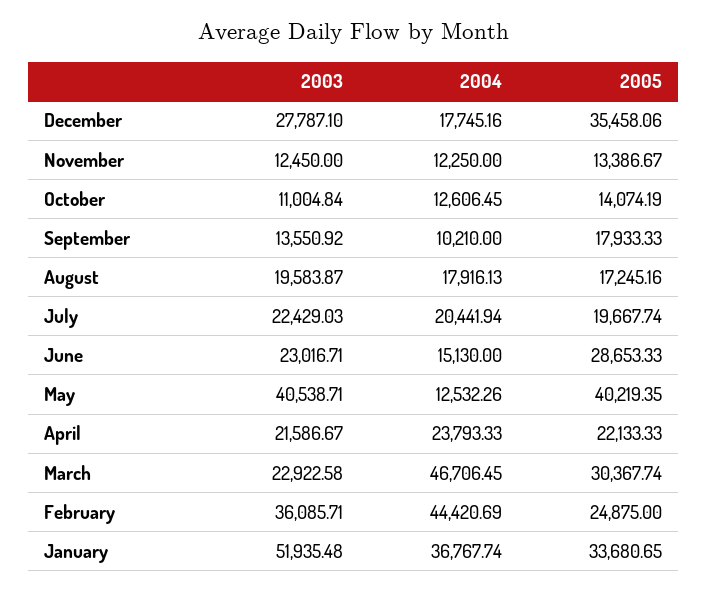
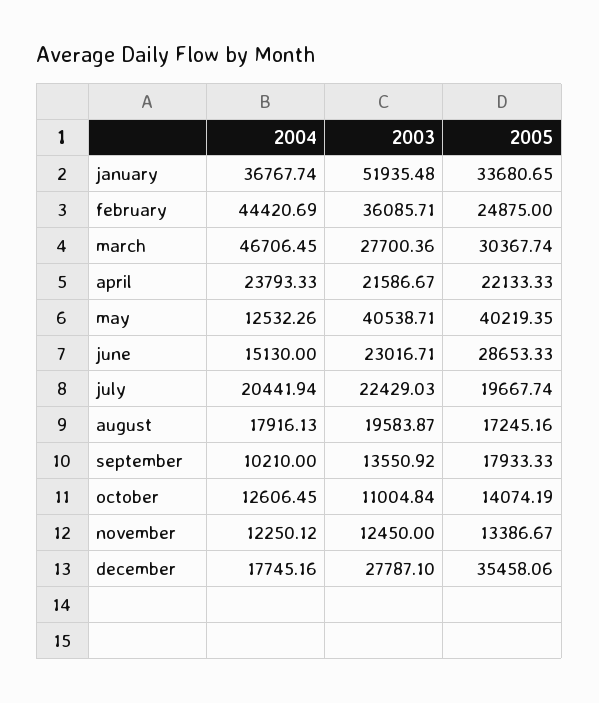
  {
    "2003": {
      "December": 27787.1,
      "November": 12450,
      "October": 11004.84,
      "September": 13550.92,
      "August": 19583.87,
      "July": 22429.03,
      "June": 23016.71,
      "May": 40538.71,
      "April": 21586.67,
-     "March": 22922.58,
+     "March": 27700.36,
      "February": 36085.71,
      "January": 51935.48
    },
    "2004": {
      "December": 17745.16,
-     "November": 12250,
+     "November": 12250.12,
      "October": 12606.45,
      "September": 10210,
      "August": 17916.13,
      "July": 20441.94,
      "June": 15130,
      "May": 12532.26,
      "April": 23793.33,
      "March": 46706.45,
      "February": 44420.69,
      "January": 36767.74
    },
    "2005": {
      "December": 35458.06,
      "November": 13386.67,
      "October": 14074.19,
      "September": 17933.33,
      "August": 17245.16,
      "July": 19667.74,
      "June": 28653.33,
      "May": 40219.35,
      "April": 22133.33,
      "March": 30367.74,
      "February": 24875,
      "January": 33680.65
    }
  }

